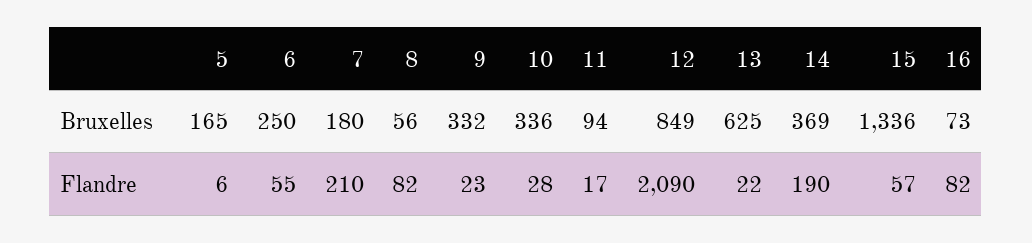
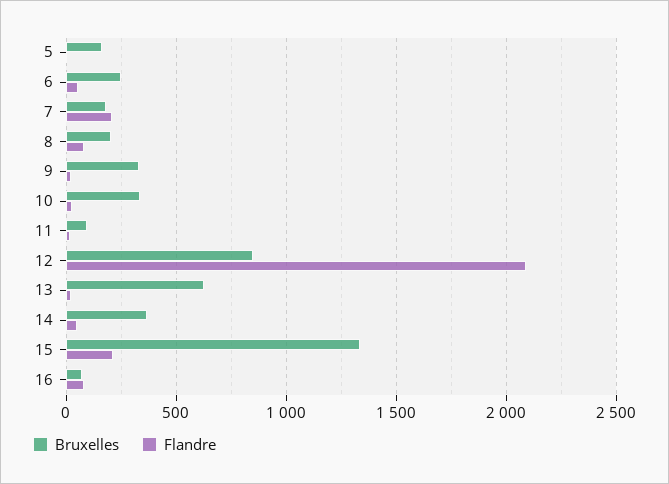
  {
    "Bruxelles": {
      "5": 165,
      "6": 250,
      "7": 180,
-     "8": 56,
+     "8": 200,
      "9": 332,
      "10": 336,
      "11": 94,
      "12": 849,
      "13": 625,
      "14": 369,
      "15": 1336,
      "16": 73
    },
    "Flandre": {
      "5": 6,
      "6": 55,
      "7": 210,
      "8": 82,
      "9": 23,
      "10": 28,
      "11": 17,
      "12": 2090,
      "13": 22,
-     "14": 190,
+     "14": 50,
-     "15": 57,
+     "15": 200,
      "16": 82
    }
  }

